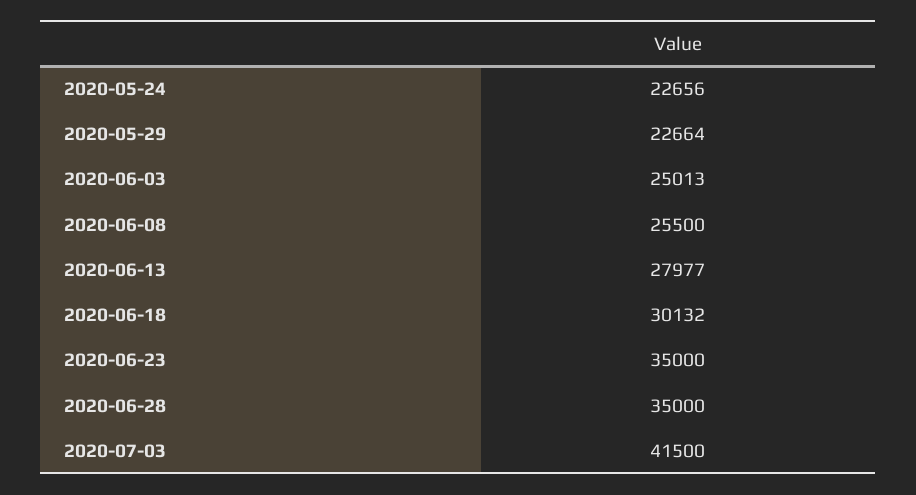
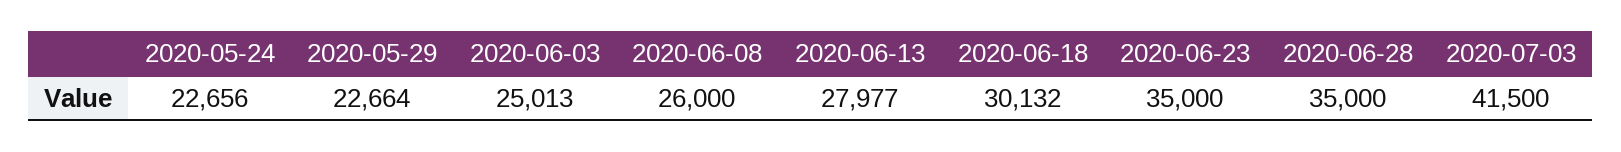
  {
    "2020-05-24": 22656,
    "2020-05-29": 22664,
    "2020-06-03": 25013,
-   "2020-06-08": 25500,
+   "2020-06-08": 26000,
    "2020-06-13": 27977,
    "2020-06-18": 30132,
    "2020-06-23": 35000,
    "2020-06-28": 35000,
    "2020-07-03": 41500
  }

